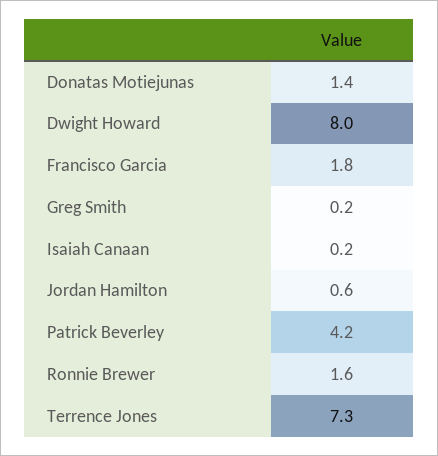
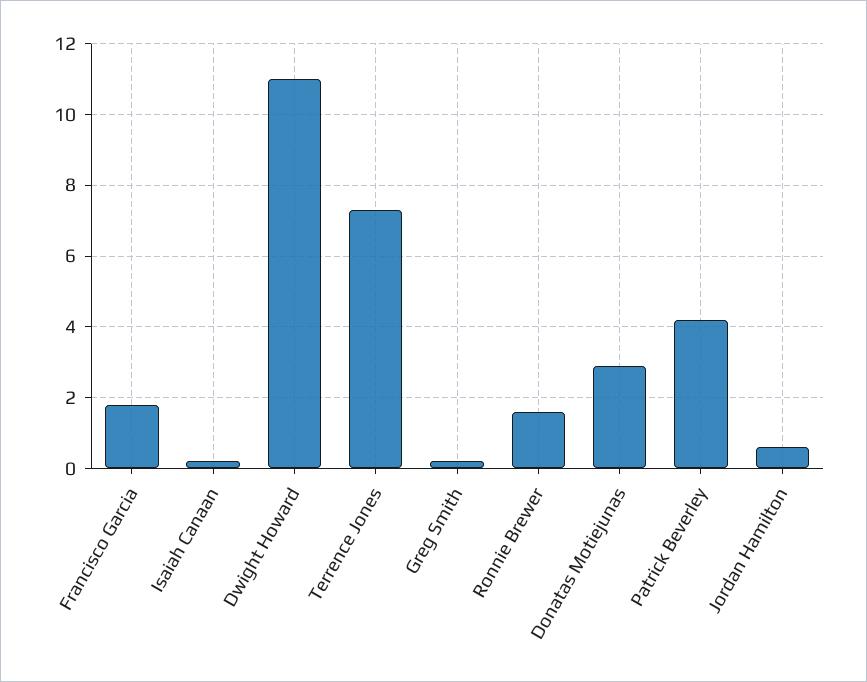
  {
-   "Donatas Motiejunas": 1.4,
+   "Donatas Motiejunas": 3,
-   "Dwight Howard": 8,
+   "Dwight Howard": 11,
    "Francisco Garcia": 1.8,
    "Greg Smith": 0.2,
    "Isaiah Canaan": 0.2,
    "Jordan Hamilton": 0.6,
    "Patrick Beverley": 4.2,
    "Ronnie Brewer": 1.6,
    "Terrence Jones": 7.3
  }

